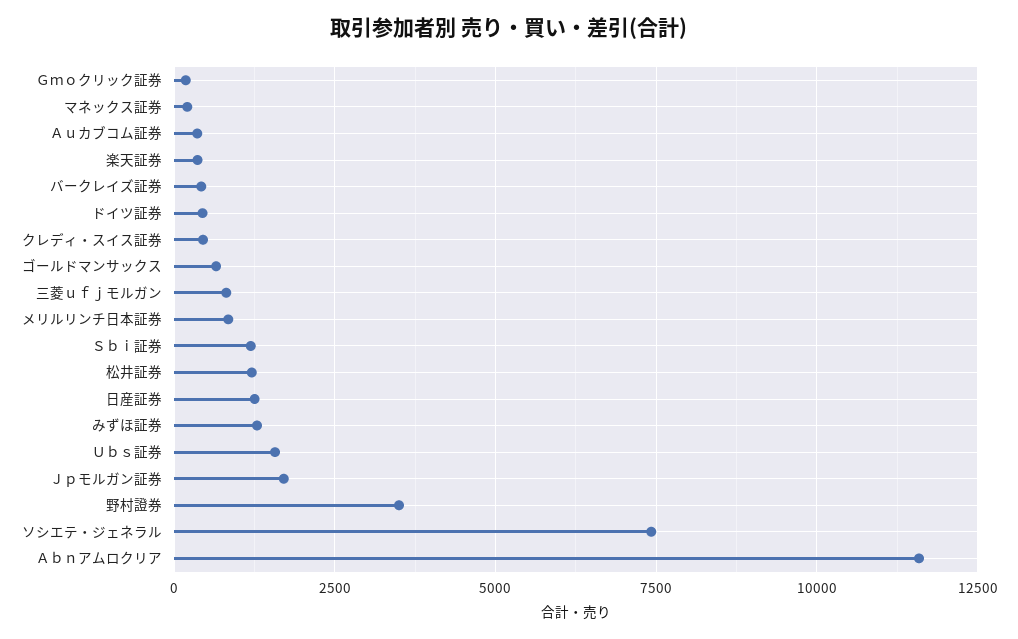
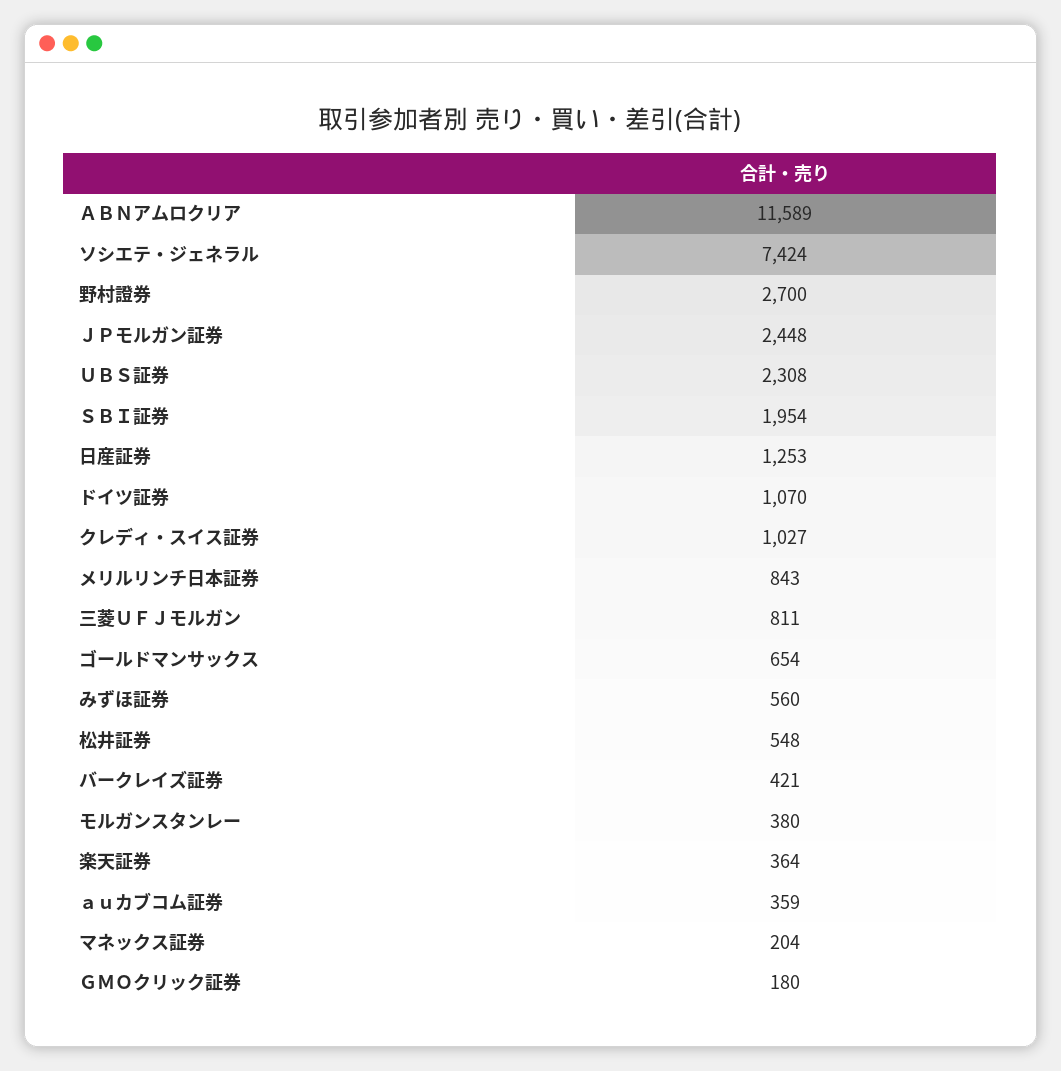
  {
    "Ｇｍｏクリック証券": 180,
    "マネックス証券": 204,
    "Ａｕカブコム証券": 359,
    "楽天証券": 364,
    "バークレイズ証券": 421,
-   "ドイツ証券": 500,
+   "ドイツ証券": 1070,
-   "クレディ・スイス証券": 500,
+   "クレディ・スイス証券": 1027,
    "ゴールドマンサックス": 654,
    "三菱ｕｆｊモルガン": 811,
    "メリルリンチ日本証券": 843,
-   "Ｓｂｉ証券": 1250,
+   "Ｓｂｉ証券": 1954,
-   "松井証券": 1250,
+   "松井証券": 548,
    "日産証券": 1253,
-   "みずほ証券": 1250,
+   "みずほ証券": 560,
-   "Ｕｂｓ証券": 1500,
+   "Ｕｂｓ証券": 2308,
-   "Ｊｐモルガン証券": 1750,
+   "Ｊｐモルガン証券": 2448,
-   "野村證券": 3500,
+   "野村證券": 2700,
    "ソシエテ・ジェネラル": 7424,
-   "Ａｂｎアムロクリア": 11589
+   "Ａｂｎアムロクリア": 11589,
+   "モルガンスタンレー": 380
  }

